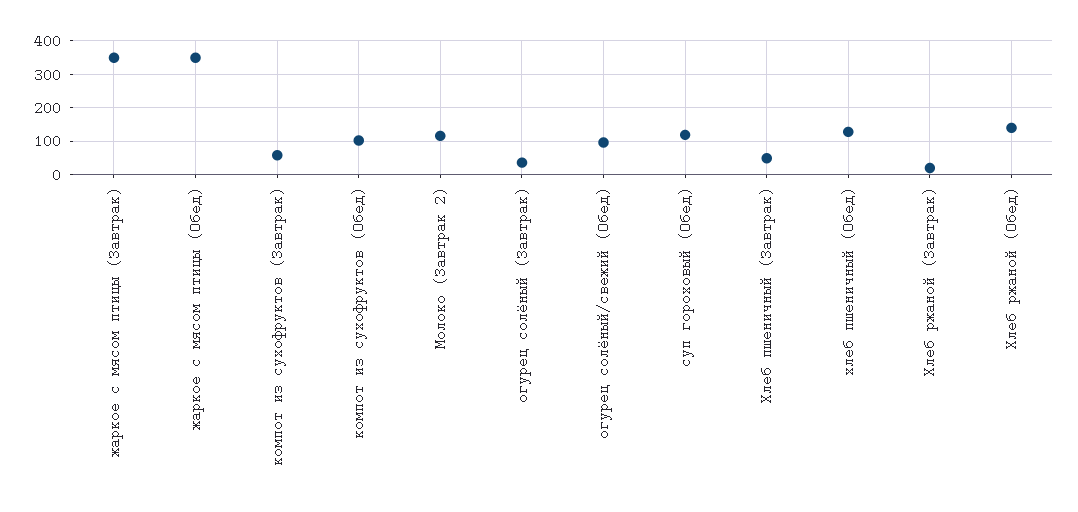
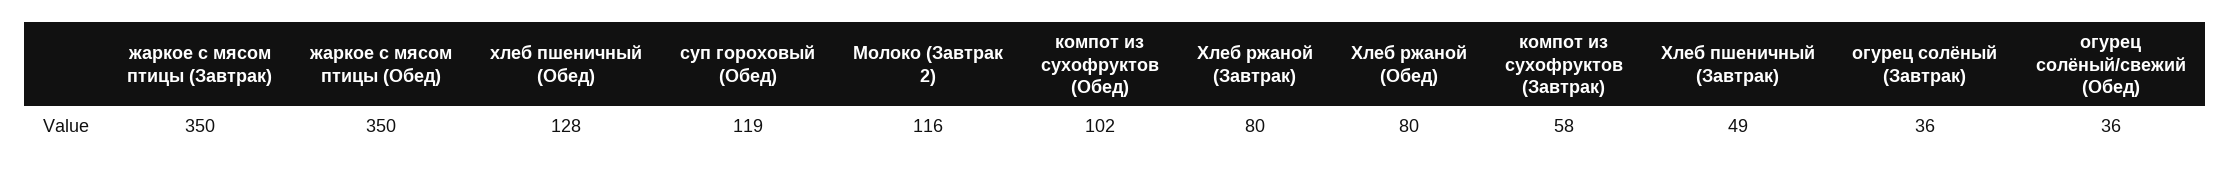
  {
    "жаркое с мясом птицы (Завтрак)": 350,
    "жаркое с мясом птицы (Обед)": 350,
    "компот из сухофруктов (Завтрак)": 58,
    "компот из сухофруктов (Обед)": 102,
    "Молоко (Завтрак 2)": 116,
    "огурец солёный (Завтрак)": 36,
-   "огурец солёный/свежий (Обед)": 100,
+   "огурец солёный/свежий (Обед)": 36,
    "суп гороховый (Обед)": 119,
    "Хлеб пшеничный (Завтрак)": 49,
    "хлеб пшеничный (Обед)": 128,
-   "Хлеб ржаной (Завтрак)": 20,
+   "Хлеб ржаной (Завтрак)": 80,
-   "Хлеб ржаной (Обед)": 140
+   "Хлеб ржаной (Обед)": 80
  }

